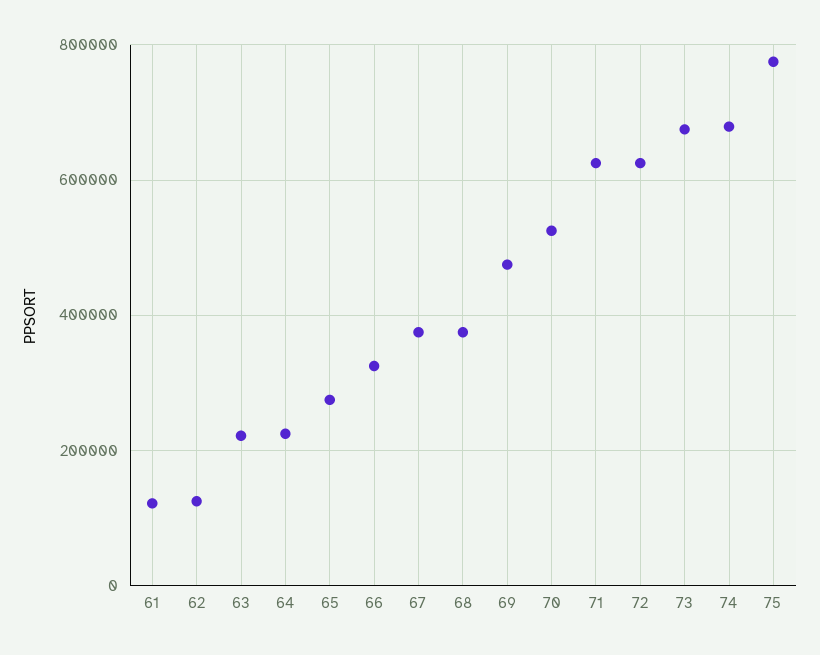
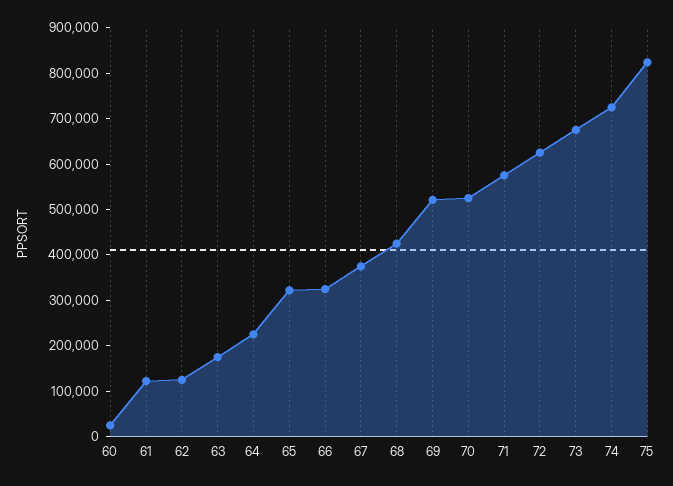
  {
    "61": 120000,
    "62": 120000,
-   "63": 220000,
+   "63": 180000,
    "64": 220000,
-   "65": 280000,
+   "65": 320000,
    "66": 320000,
    "67": 380000,
-   "68": 380000,
+   "68": 420000,
-   "69": 480000,
+   "69": 520000,
    "70": 520000,
-   "71": 620000,
+   "71": 580000,
    "72": 620000,
    "73": 680000,
-   "74": 680000,
+   "74": 720000,
-   "75": 780000
+   "75": 820000,
+   "60": 20000
  }

